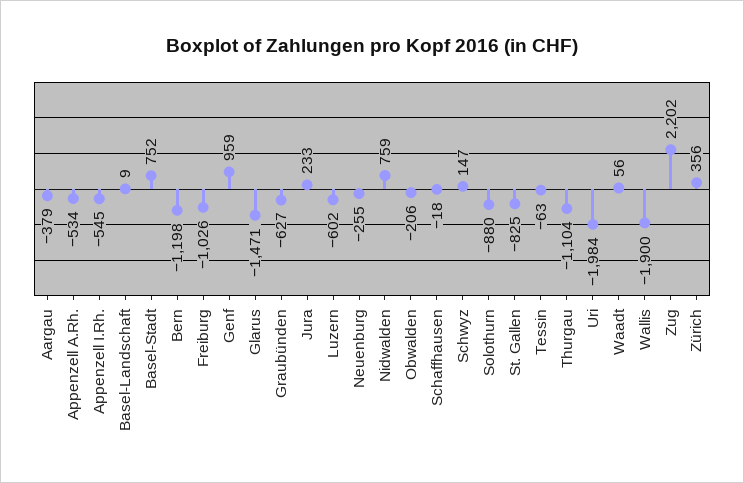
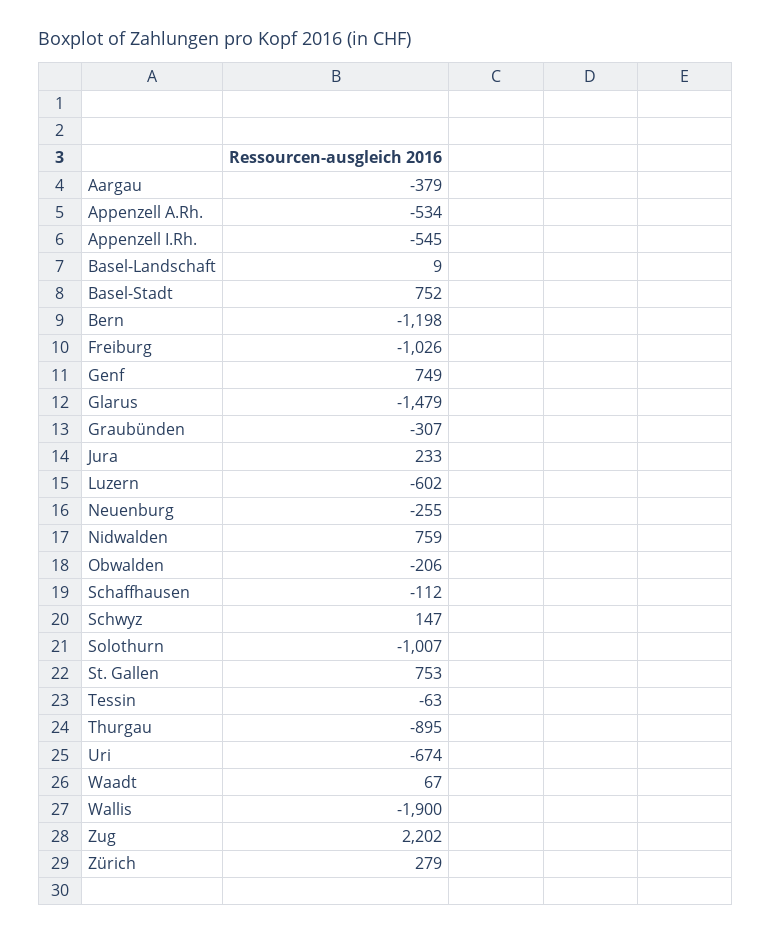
  {
    "Aargau": -379,
    "Appenzell A.Rh.": -534,
    "Appenzell I.Rh.": -545,
    "Basel-Landschaft": 9,
    "Basel-Stadt": 752,
    "Bern": -1198,
    "Freiburg": -1026,
-   "Genf": 959,
+   "Genf": 749,
-   "Glarus": -1471,
+   "Glarus": -1479,
-   "Graubünden": -627,
+   "Graubünden": -307,
    "Jura": 233,
    "Luzern": -602,
    "Neuenburg": -255,
    "Nidwalden": 759,
    "Obwalden": -206,
-   "Schaffhausen": -18,
+   "Schaffhausen": -112,
    "Schwyz": 147,
-   "Solothurn": -880,
+   "Solothurn": -1007,
-   "St. Gallen": -825,
+   "St. Gallen": 753,
    "Tessin": -63,
-   "Thurgau": -1104,
+   "Thurgau": -895,
-   "Uri": -1984,
+   "Uri": -674,
-   "Waadt": 56,
+   "Waadt": 67,
    "Wallis": -1900,
    "Zug": 2202,
-   "Zürich": 356
+   "Zürich": 279
  }

